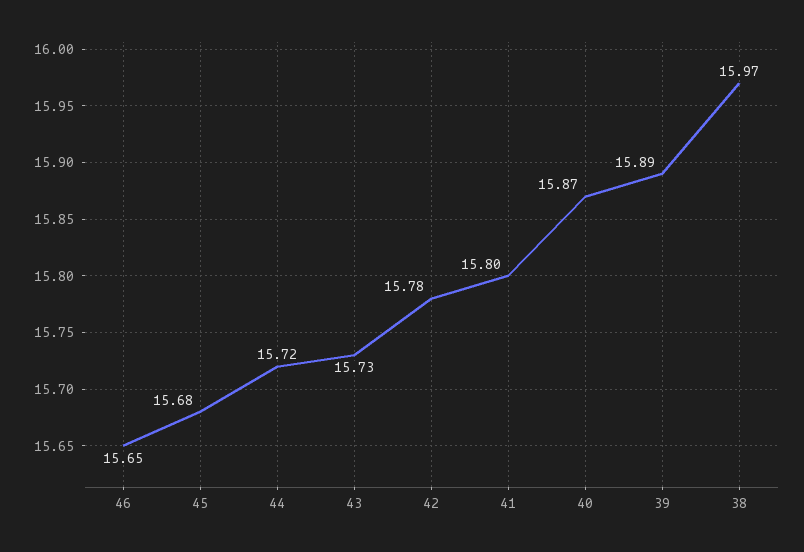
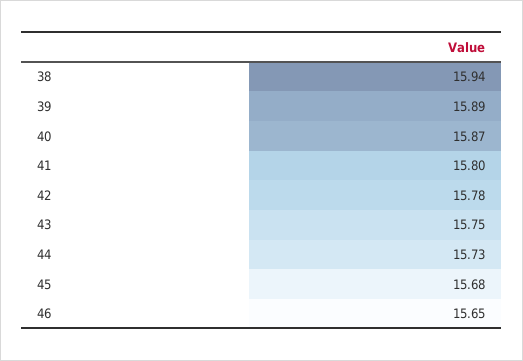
  {
    "46": 15.65,
    "45": 15.68,
-   "44": 15.72,
+   "44": 15.73,
-   "43": 15.73,
+   "43": 15.75,
    "42": 15.78,
    "41": 15.8,
    "40": 15.87,
    "39": 15.89,
-   "38": 15.97
+   "38": 15.94
  }

